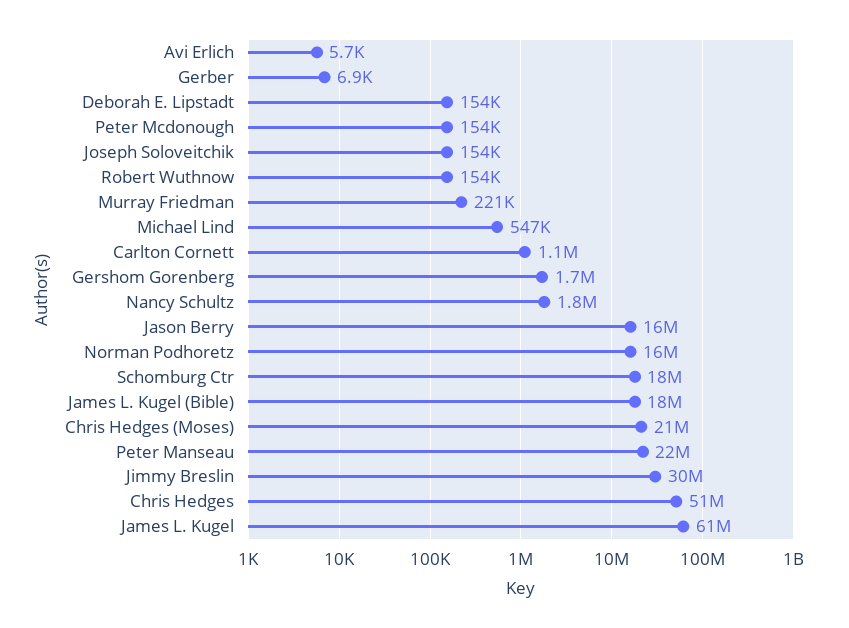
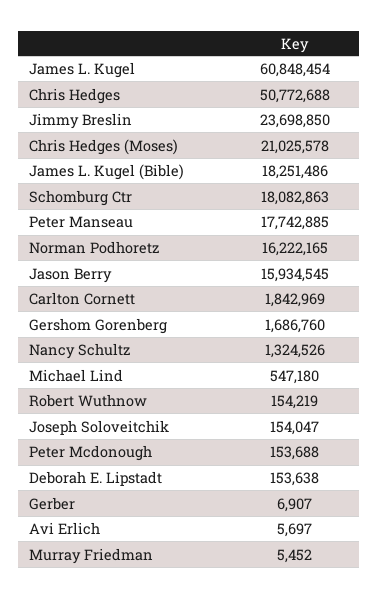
  {
    "Avi Erlich": 5697,
    "Gerber": 6907,
    "Deborah E. Lipstadt": 153638,
    "Peter Mcdonough": 153688,
    "Joseph Soloveitchik": 154047,
    "Robert Wuthnow": 154219,
-   "Murray Friedman": 221000,
+   "Murray Friedman": 5452,
    "Michael Lind": 547180,
-   "Carlton Cornett": 1100000,
+   "Carlton Cornett": 1842969,
    "Gershom Gorenberg": 1686760,
-   "Nancy Schultz": 1800000,
+   "Nancy Schultz": 1324526,
    "Jason Berry": 15934545,
    "Norman Podhoretz": 16222165,
    "Schomburg Ctr": 18082863,
    "James L. Kugel (Bible)": 18251486,
    "Chris Hedges (Moses)": 21025578,
-   "Peter Manseau": 22000000,
+   "Peter Manseau": 17742885,
-   "Jimmy Breslin": 30000000,
+   "Jimmy Breslin": 23698850,
    "Chris Hedges": 50772688,
    "James L. Kugel": 60848454
  }

